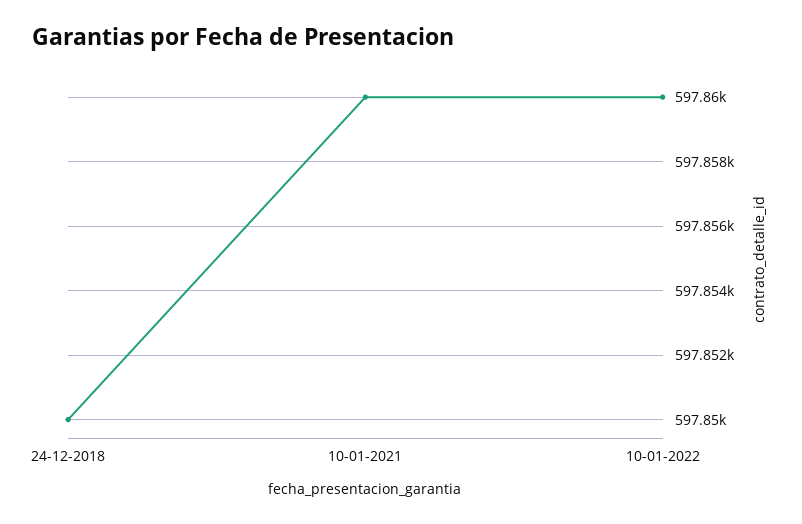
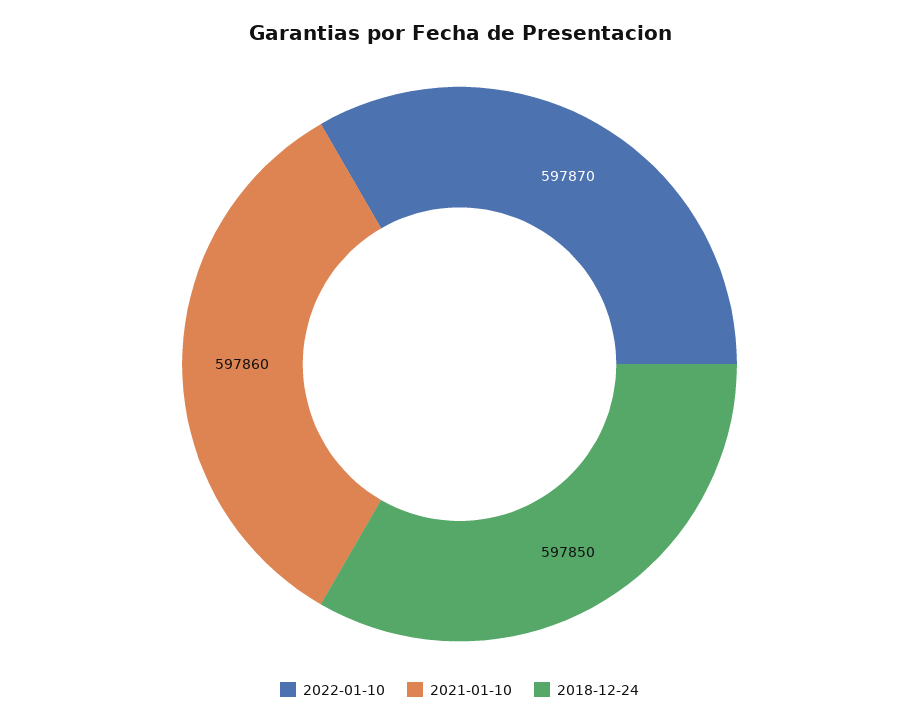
  {
    "24-12-2018": 597850,
    "10-01-2021": 597860,
-   "10-01-2022": 597860
+   "10-01-2022": 597870
  }

